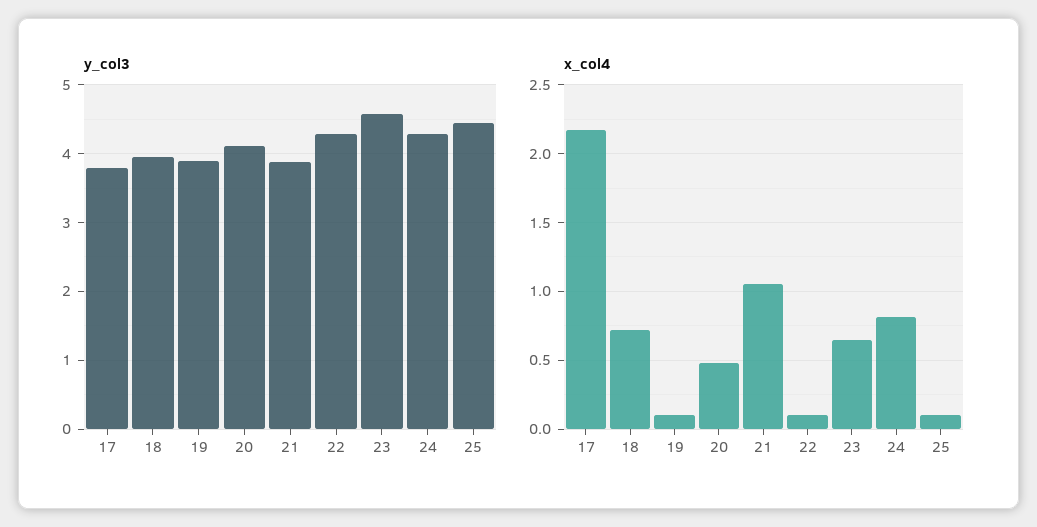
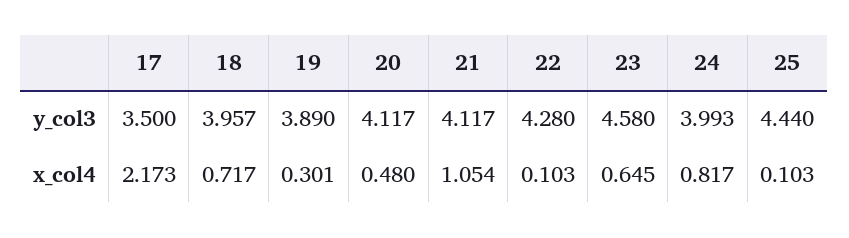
  {
    "y_col3": {
-     "17": 3.8,
+     "17": 3.5,
      "18": 3.957,
      "19": 3.89,
      "20": 4.117,
-     "21": 3.9,
+     "21": 4.117,
      "22": 4.28,
      "23": 4.58,
-     "24": 4.3,
+     "24": 3.993,
      "25": 4.44
    },
    "x_col4": {
      "17": 2.173,
      "18": 0.717,
-     "19": 0.1,
+     "19": 0.301,
      "20": 0.48,
      "21": 1.054,
      "22": 0.103,
      "23": 0.645,
      "24": 0.817,
      "25": 0.103
    }
  }

